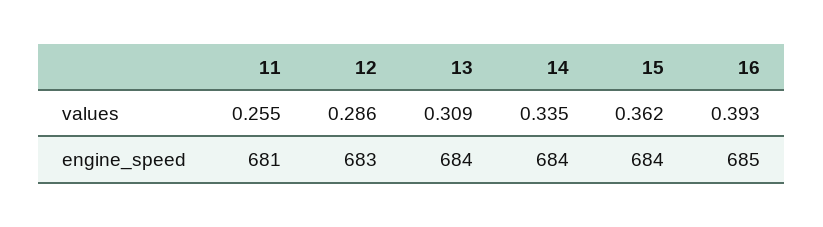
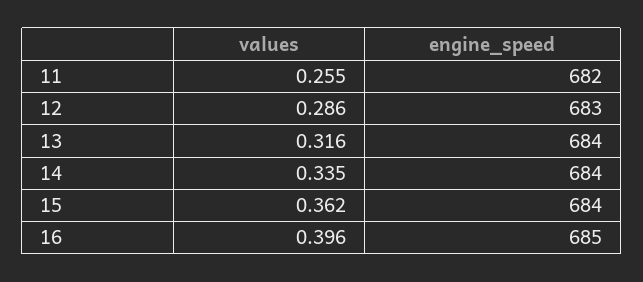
  {
    "11": {
      "values": 0.255,
-     "engine_speed": 681
+     "engine_speed": 682
    },
    "12": {
      "values": 0.286,
      "engine_speed": 683
    },
    "13": {
-     "values": 0.309,
+     "values": 0.316,
      "engine_speed": 684
    },
    "14": {
      "values": 0.335,
      "engine_speed": 684
    },
    "15": {
      "values": 0.362,
      "engine_speed": 684
    },
    "16": {
-     "values": 0.393,
+     "values": 0.396,
      "engine_speed": 685
    }
  }

